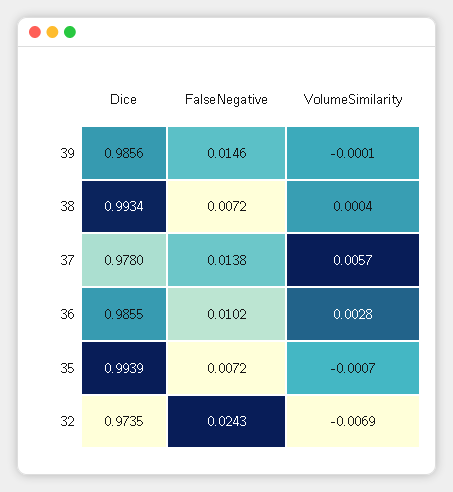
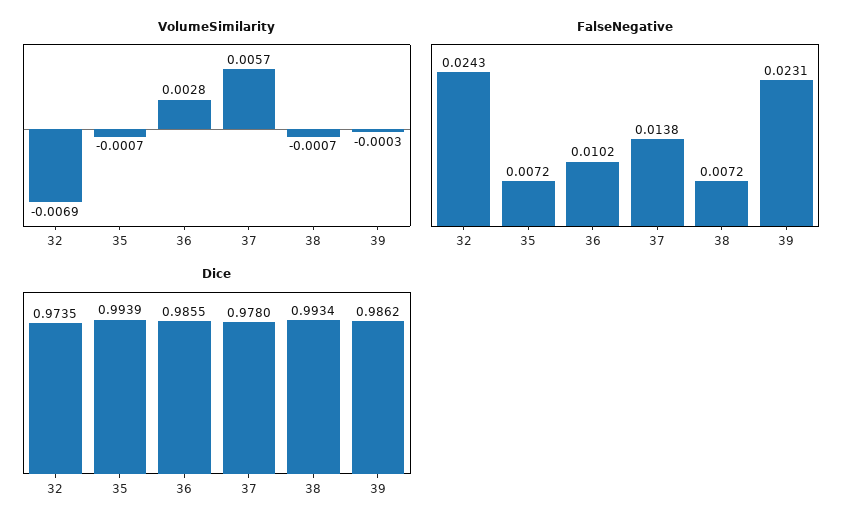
  {
    "Dice": {
-     "39": 0.9856,
+     "39": 0.9862,
      "38": 0.9934,
      "37": 0.978,
      "36": 0.9855,
      "35": 0.9939,
      "32": 0.9735
    },
    "FalseNegative": {
-     "39": 0.0146,
+     "39": 0.0231,
      "38": 0.0072,
      "37": 0.0138,
      "36": 0.0102,
      "35": 0.0072,
      "32": 0.0243
    },
    "VolumeSimilarity": {
-     "39": -0.0001,
+     "39": -0.0003,
-     "38": 0.0004,
+     "38": -0.0007,
      "37": 0.0057,
      "36": 0.0028,
      "35": -0.0007,
      "32": -0.0069
    }
  }

